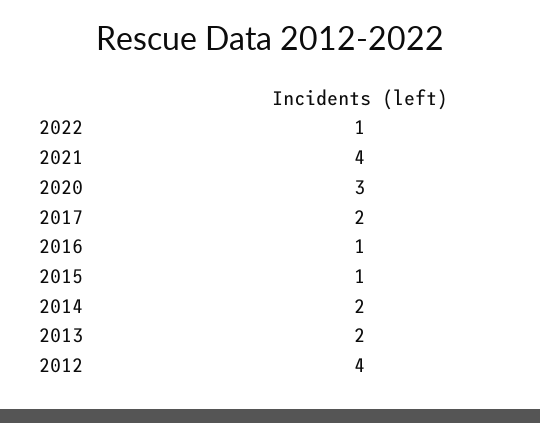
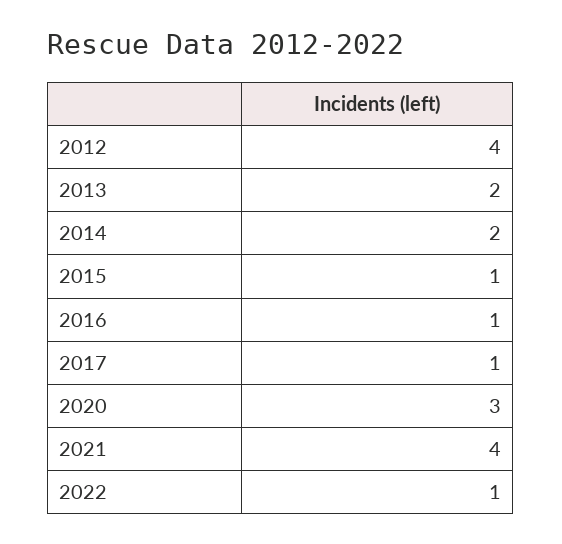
  {
    "2022": 1,
    "2021": 4,
    "2020": 3,
-   "2017": 2,
+   "2017": 1,
    "2016": 1,
    "2015": 1,
    "2014": 2,
    "2013": 2,
    "2012": 4
  }

